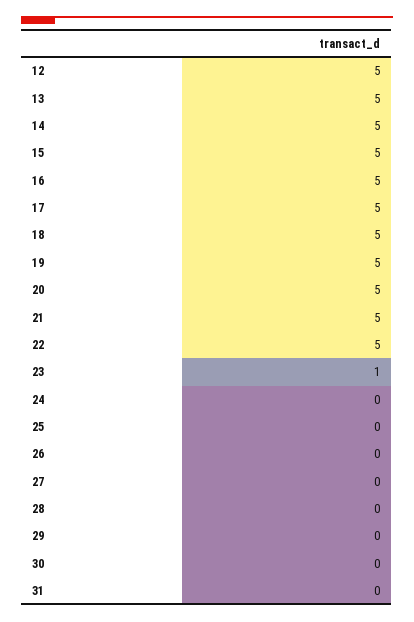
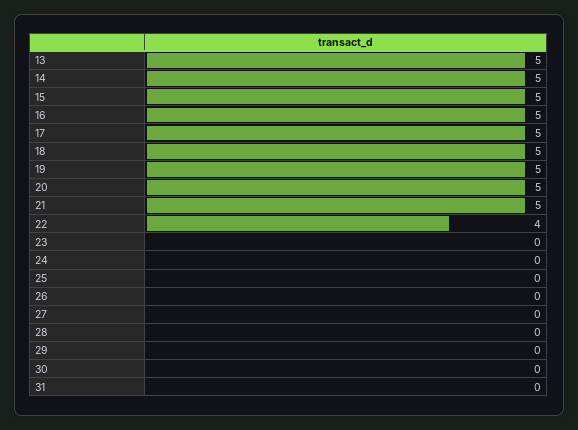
  {
-   "12": 5,
    "13": 5,
    "14": 5,
    "15": 5,
    "16": 5,
    "17": 5,
    "18": 5,
    "19": 5,
    "20": 5,
    "21": 5,
-   "22": 5,
+   "22": 4,
-   "23": 1,
+   "23": 0,
    "24": 0,
    "25": 0,
    "26": 0,
    "27": 0,
    "28": 0,
    "29": 0,
    "30": 0,
    "31": 0
  }

